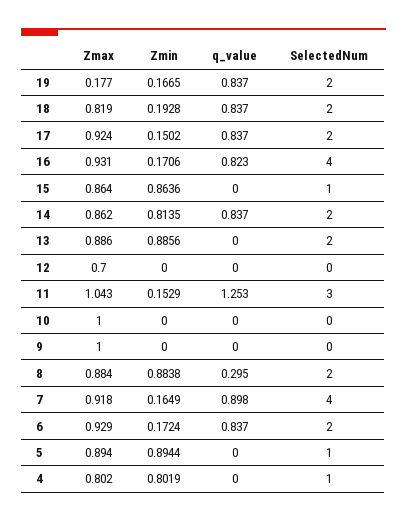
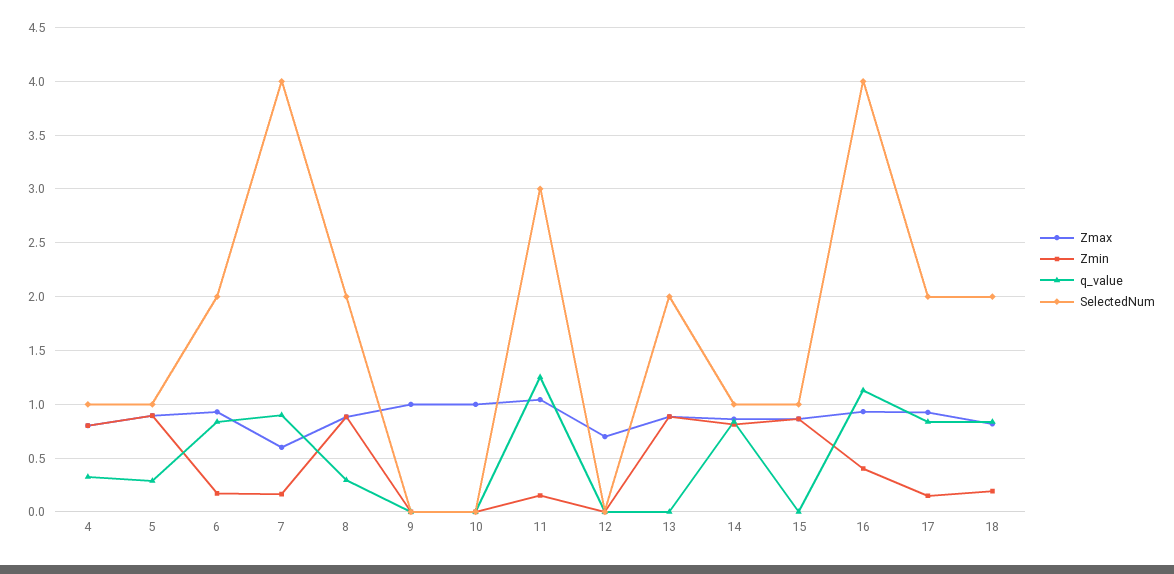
  {
    "Zmax": {
-     "19": 0.177,
      "18": 0.819,
      "17": 0.924,
      "16": 0.931,
      "15": 0.864,
      "14": 0.862,
      "13": 0.886,
      "12": 0.7,
      "11": 1.043,
      "10": 1,
      "9": 1,
      "8": 0.884,
-     "7": 0.918,
+     "7": 0.6,
      "6": 0.929,
      "5": 0.894,
      "4": 0.802
    },
    "Zmin": {
-     "19": 0.1665,
      "18": 0.1928,
      "17": 0.1502,
-     "16": 0.1706,
+     "16": 0.4,
      "15": 0.8636,
      "14": 0.8135,
      "13": 0.8856,
      "12": 0,
      "11": 0.1529,
      "10": 0,
      "9": 0,
      "8": 0.8838,
      "7": 0.1649,
      "6": 0.1724,
      "5": 0.8944,
      "4": 0.8019
    },
    "q_value": {
-     "19": 0.837,
      "18": 0.837,
      "17": 0.837,
-     "16": 0.823,
+     "16": 1.1,
      "15": 0,
      "14": 0.837,
      "13": 0,
      "12": 0,
      "11": 1.253,
      "10": 0,
      "9": 0,
      "8": 0.295,
      "7": 0.898,
      "6": 0.837,
-     "5": 0,
+     "5": 0.3,
-     "4": 0
+     "4": 0.3
    },
    "SelectedNum": {
-     "19": 2,
      "18": 2,
      "17": 2,
      "16": 4,
      "15": 1,
-     "14": 2,
+     "14": 1,
      "13": 2,
      "12": 0,
      "11": 3,
      "10": 0,
      "9": 0,
      "8": 2,
      "7": 4,
      "6": 2,
      "5": 1,
      "4": 1
    }
  }

